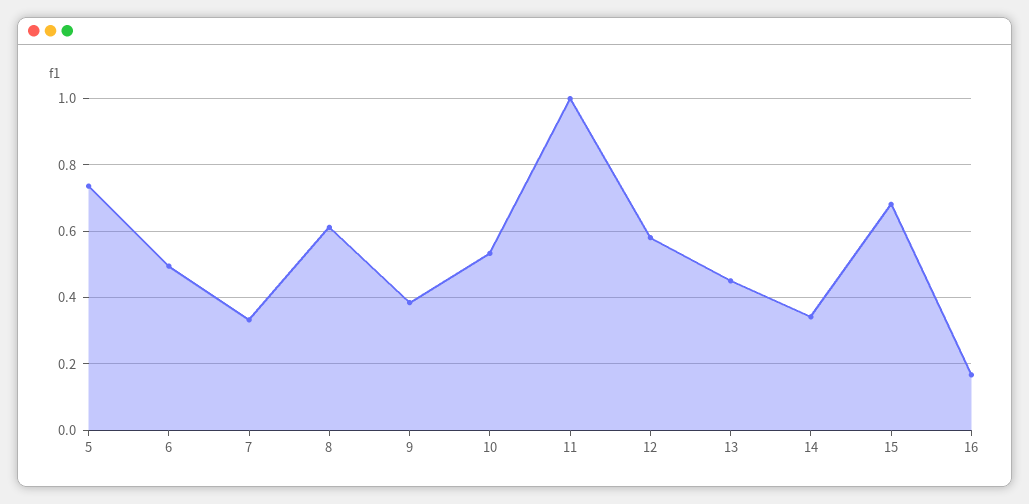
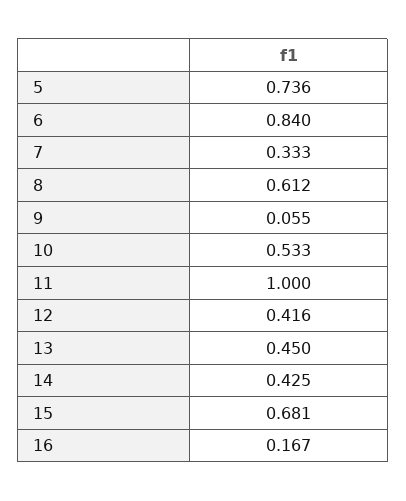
  {
    "5": 0.736,
-   "6": 0.5,
+   "6": 0.84,
    "7": 0.333,
    "8": 0.612,
-   "9": 0.38,
+   "9": 0.055,
    "10": 0.533,
    "11": 1,
-   "12": 0.58,
+   "12": 0.416,
    "13": 0.45,
-   "14": 0.34,
+   "14": 0.425,
    "15": 0.681,
    "16": 0.167
  }

